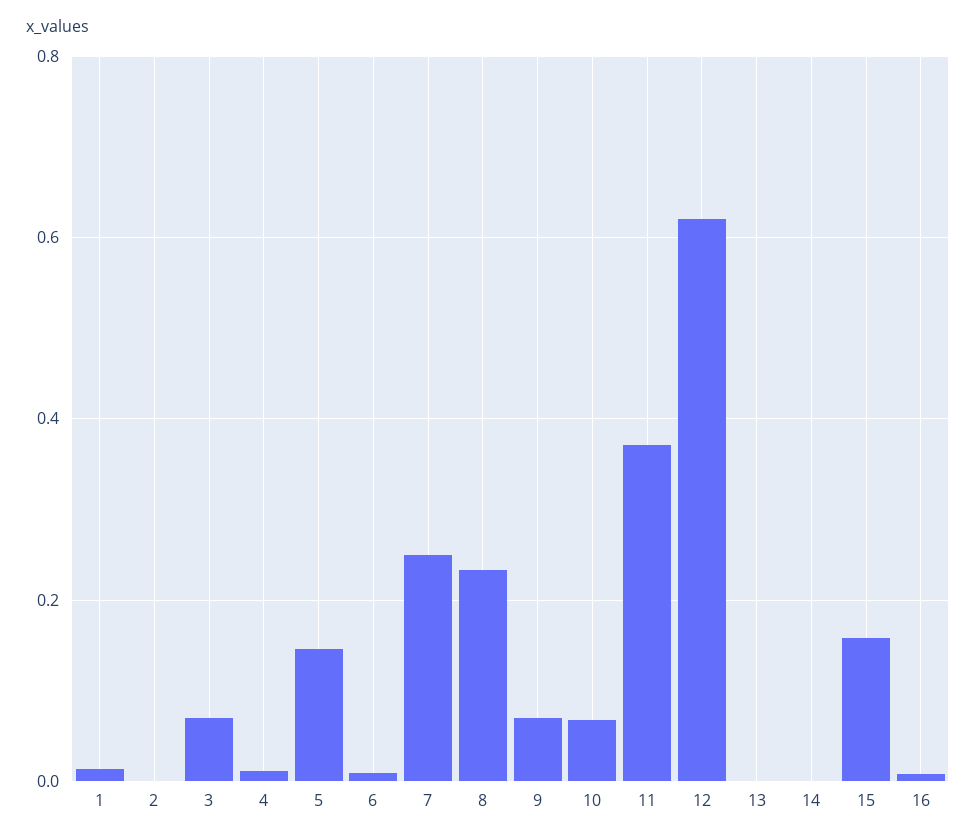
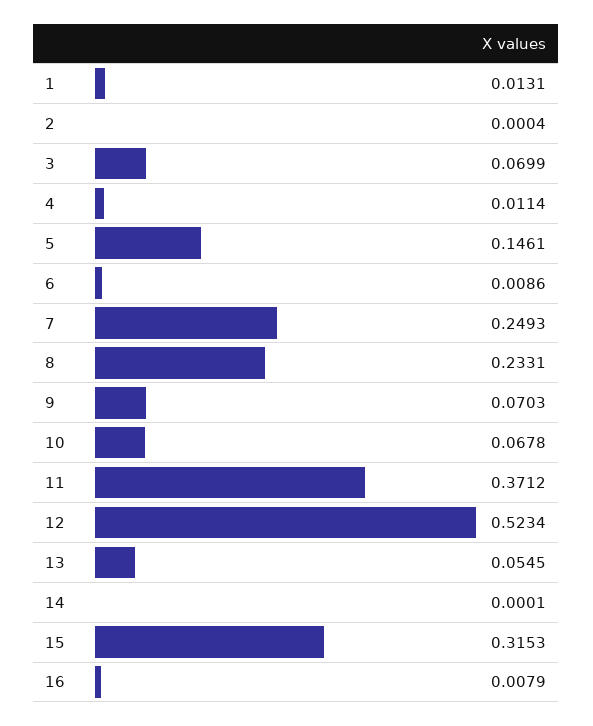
  {
    "1": 0.0131,
    "2": 0.0004,
    "3": 0.0699,
    "4": 0.0114,
    "5": 0.1461,
    "6": 0.0086,
    "7": 0.2493,
    "8": 0.2331,
    "9": 0.0703,
    "10": 0.0678,
    "11": 0.3712,
-   "12": 0.62,
+   "12": 0.5234,
-   "13": 0,
+   "13": 0.0545,
    "14": 0.0001,
-   "15": 0.16,
+   "15": 0.3153,
    "16": 0.0079
  }

